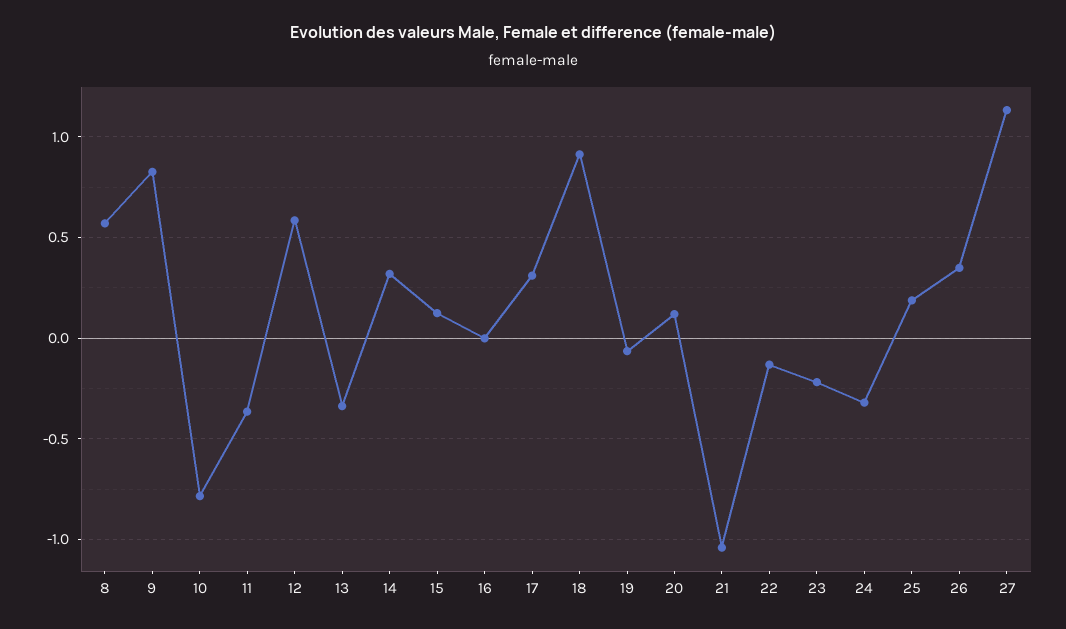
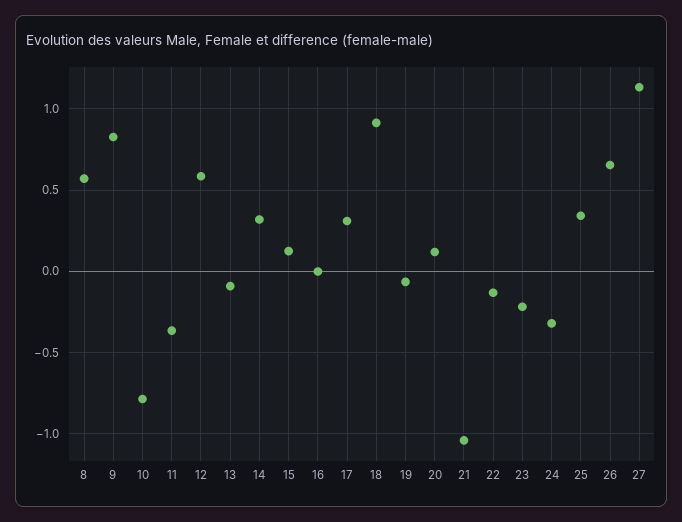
  {
    "8": 0.55,
    "9": 0.85,
    "10": -0.8,
    "11": -0.35,
    "12": 0.6,
-   "13": -0.35,
+   "13": -0.1,
    "14": 0.3,
    "15": 0.1,
    "16": 0,
    "17": 0.3,
    "18": 0.9,
    "19": -0.05,
    "20": 0.1,
    "21": -1.05,
    "22": -0.15,
    "23": -0.2,
    "24": -0.3,
-   "25": 0.2,
+   "25": 0.35,
-   "26": 0.35,
+   "26": 0.65,
    "27": 1.15
  }

